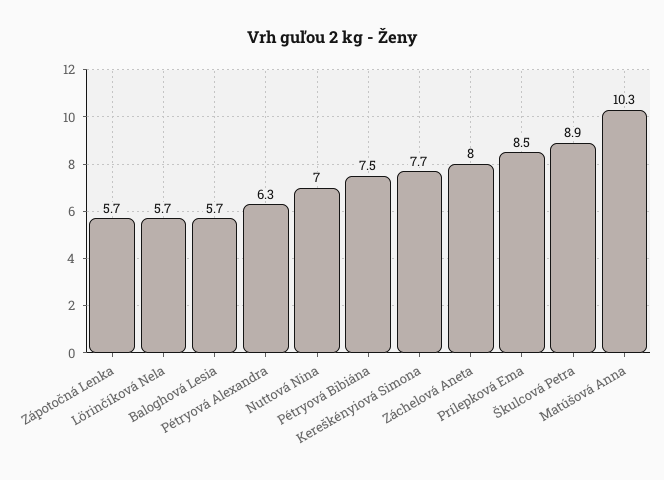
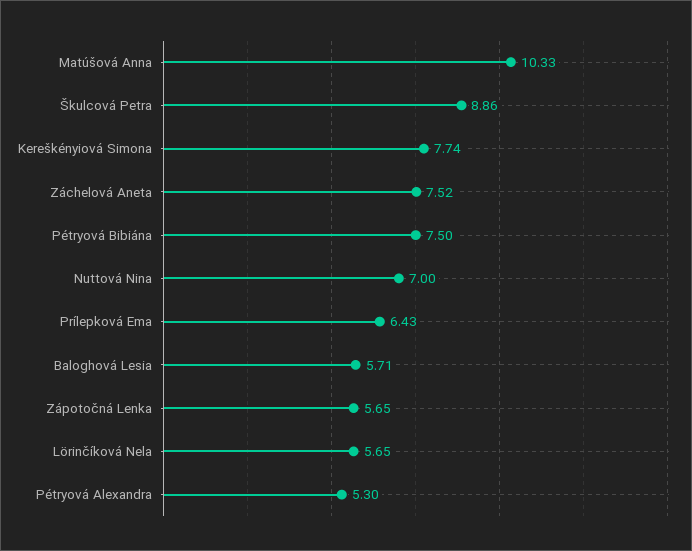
  {
    "Zápotočná Lenka": 5.65,
    "Lörinčíková Nela": 5.65,
    "Baloghová Lesia": 5.71,
-   "Pétryová Alexandra": 6.3,
+   "Pétryová Alexandra": 5.3,
    "Nuttová Nina": 7,
    "Pétryová Bibiána": 7.5,
    "Kereškényiová Simona": 7.74,
-   "Záchelová Aneta": 8,
+   "Záchelová Aneta": 7.52,
-   "Prílepková Ema": 8.5,
+   "Prílepková Ema": 6.43,
    "Škulcová Petra": 8.86,
    "Matúšová Anna": 10.33
  }

